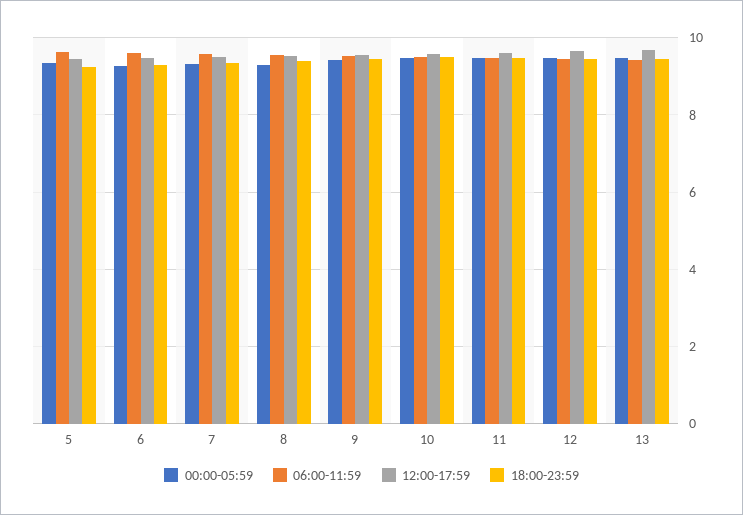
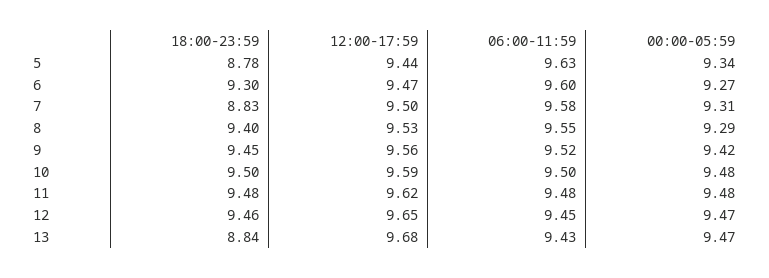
  {
    "00:00-05:59": {
      "5": 9.34,
      "6": 9.27,
      "7": 9.31,
      "8": 9.29,
      "9": 9.42,
      "10": 9.48,
      "11": 9.48,
      "12": 9.47,
      "13": 9.47
    },
    "06:00-11:59": {
      "5": 9.63,
      "6": 9.6,
      "7": 9.58,
      "8": 9.55,
      "9": 9.52,
      "10": 9.5,
      "11": 9.48,
      "12": 9.45,
      "13": 9.43
    },
    "12:00-17:59": {
      "5": 9.44,
      "6": 9.47,
      "7": 9.5,
      "8": 9.53,
      "9": 9.56,
      "10": 9.59,
      "11": 9.62,
      "12": 9.65,
      "13": 9.68
    },
    "18:00-23:59": {
-     "5": 9.2,
+     "5": 8.78,
      "6": 9.3,
-     "7": 9.4,
+     "7": 8.83,
      "8": 9.4,
      "9": 9.45,
      "10": 9.5,
      "11": 9.48,
      "12": 9.46,
-     "13": 9.4
+     "13": 8.84
    }
  }

